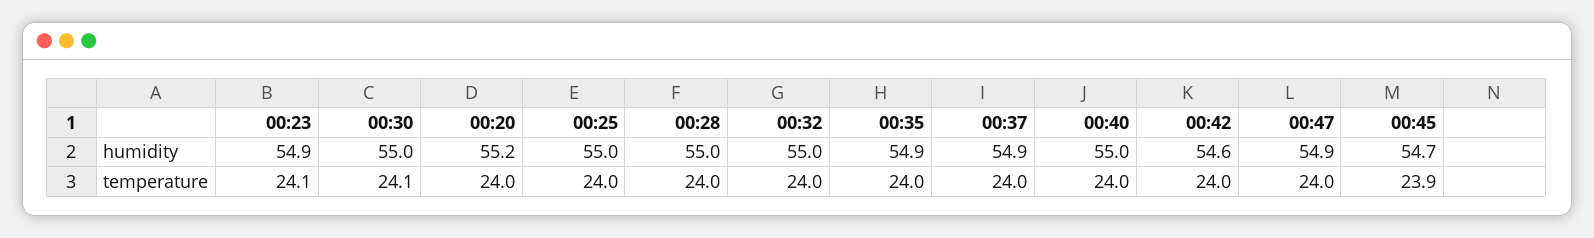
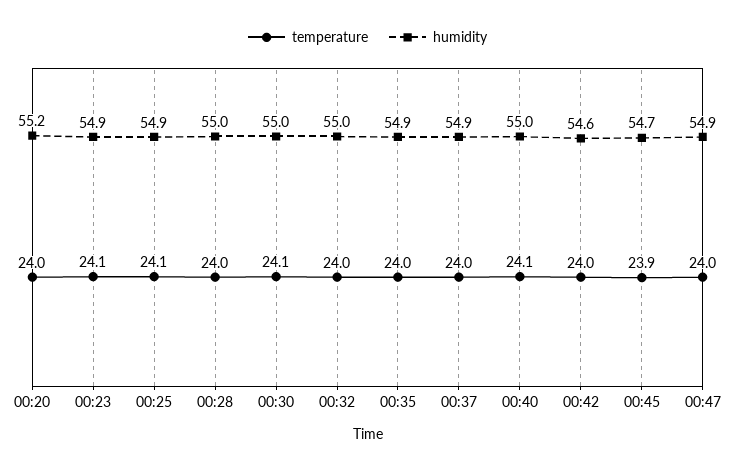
  {
    "humidity": {
      "00:23": 54.9,
      "00:30": 55,
      "00:20": 55.2,
-     "00:25": 55,
+     "00:25": 54.9,
      "00:28": 55,
      "00:32": 55,
      "00:35": 54.9,
      "00:37": 54.9,
      "00:40": 55,
      "00:42": 54.6,
      "00:47": 54.9,
      "00:45": 54.7
    },
    "temperature": {
      "00:23": 24.1,
      "00:30": 24.1,
      "00:20": 24,
-     "00:25": 24,
+     "00:25": 24.1,
      "00:28": 24,
      "00:32": 24,
      "00:35": 24,
      "00:37": 24,
-     "00:40": 24,
+     "00:40": 24.1,
      "00:42": 24,
      "00:47": 24,
      "00:45": 23.9
    }
  }

